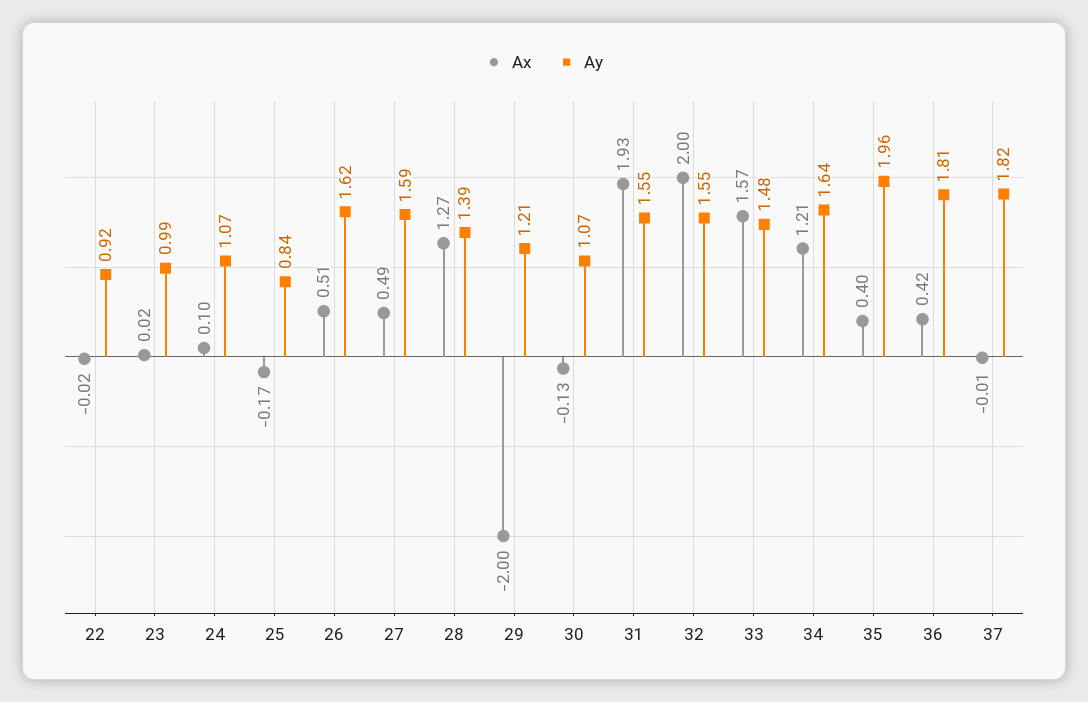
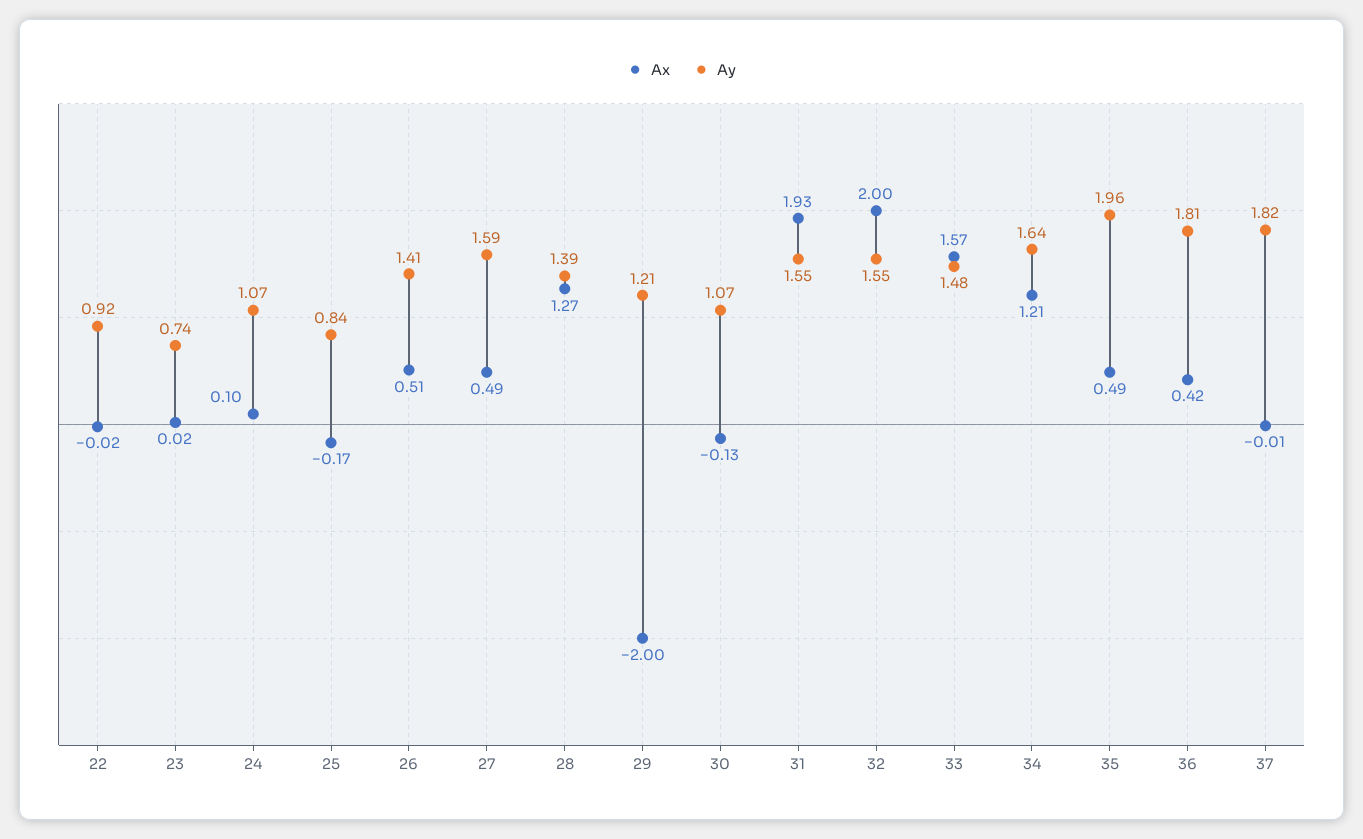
  {
    "Ax": {
      "22": -0.02,
      "23": 0.02,
      "24": 0.1,
      "25": -0.17,
      "26": 0.51,
      "27": 0.49,
      "28": 1.27,
      "29": -2,
      "30": -0.13,
      "31": 1.93,
      "32": 2,
      "33": 1.57,
      "34": 1.21,
-     "35": 0.4,
+     "35": 0.49,
      "36": 0.42,
      "37": -0.01
    },
    "Ay": {
      "22": 0.92,
-     "23": 0.99,
+     "23": 0.74,
      "24": 1.07,
      "25": 0.84,
-     "26": 1.62,
+     "26": 1.41,
      "27": 1.59,
      "28": 1.39,
      "29": 1.21,
      "30": 1.07,
      "31": 1.55,
      "32": 1.55,
      "33": 1.48,
      "34": 1.64,
      "35": 1.96,
      "36": 1.81,
      "37": 1.82
    }
  }

